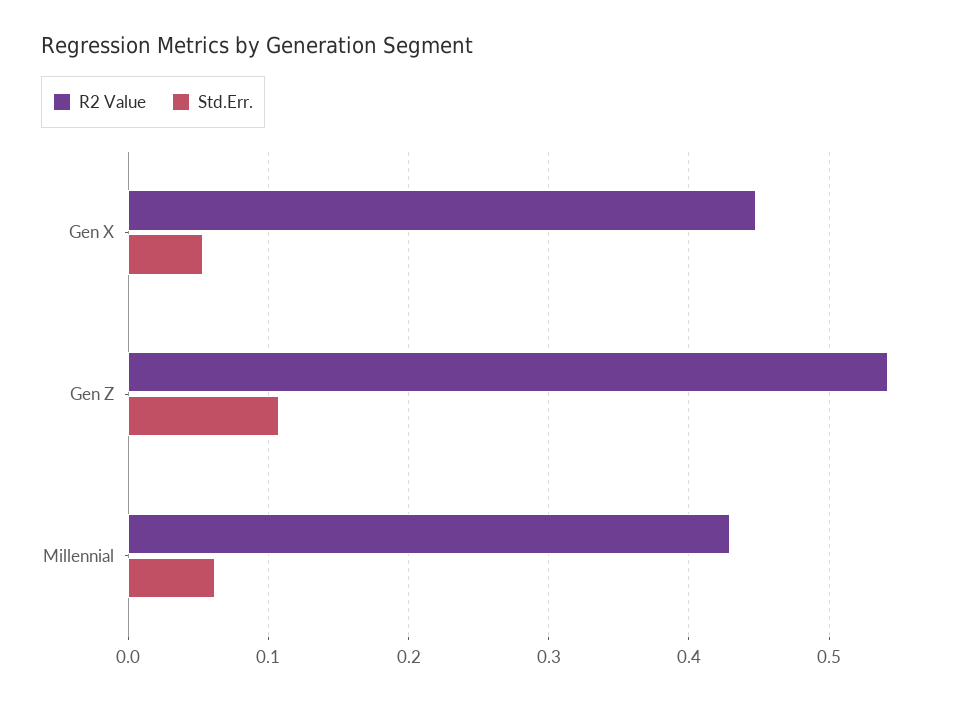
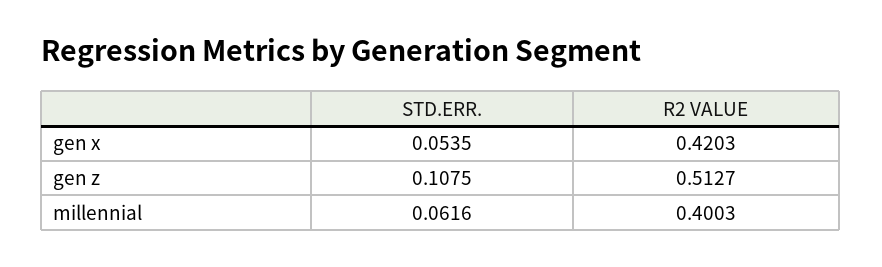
  {
    "R2 Value": {
-     "Gen X": 0.45,
+     "Gen X": 0.4203,
-     "Gen Z": 0.54,
+     "Gen Z": 0.5127,
-     "Millennial": 0.43
+     "Millennial": 0.4003
    },
    "Std.Err.": {
      "Gen X": 0.0535,
      "Gen Z": 0.1075,
      "Millennial": 0.0616
    }
  }

